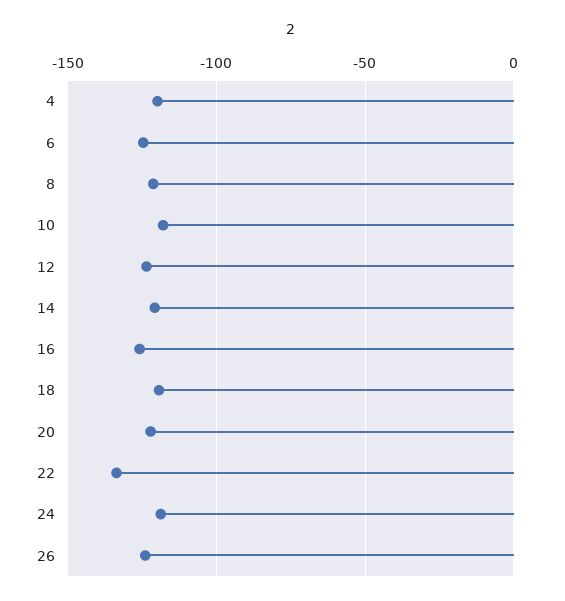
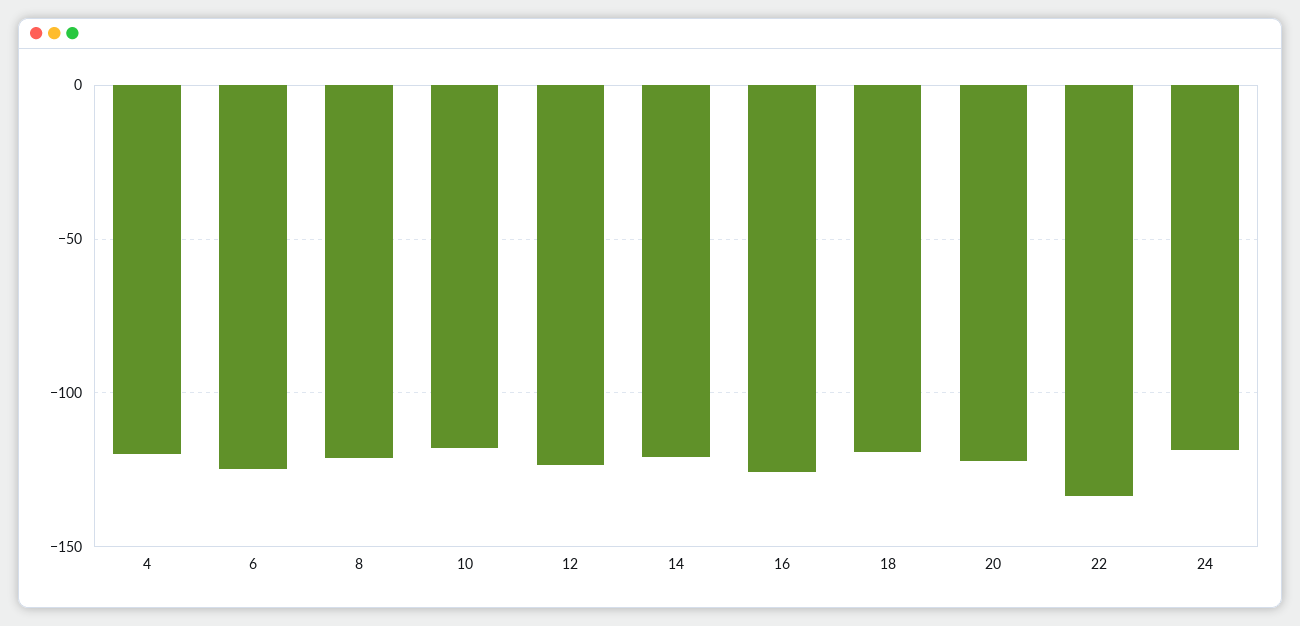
  {
    "4": -120,
    "6": -125,
    "8": -120,
    "10": -120,
    "12": -125,
    "14": -120,
    "16": -125,
    "18": -120,
    "20": -120,
    "22": -135,
-   "24": -120,
+   "24": -120
-   "26": -125
  }

